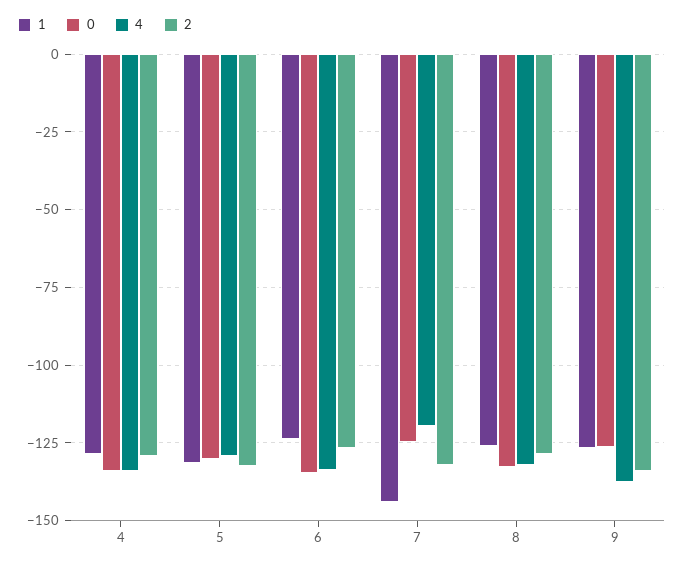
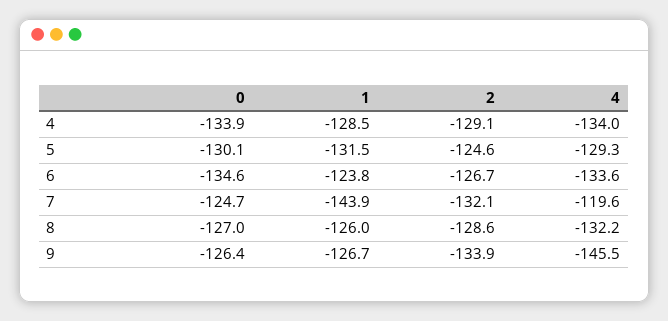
  {
    "1": {
      "4": -128.5,
      "5": -131.5,
      "6": -123.8,
      "7": -143.9,
      "8": -126,
      "9": -126.7
    },
    "0": {
      "4": -133.9,
      "5": -130.1,
      "6": -134.6,
      "7": -124.7,
-     "8": -132.5,
+     "8": -127,
      "9": -126.4
    },
    "4": {
      "4": -134,
      "5": -129.3,
      "6": -133.6,
      "7": -119.6,
      "8": -132.2,
-     "9": -137.5
+     "9": -145.5
    },
    "2": {
      "4": -129.1,
-     "5": -132.5,
+     "5": -124.6,
      "6": -126.7,
      "7": -132.1,
      "8": -128.6,
      "9": -133.9
    }
  }

